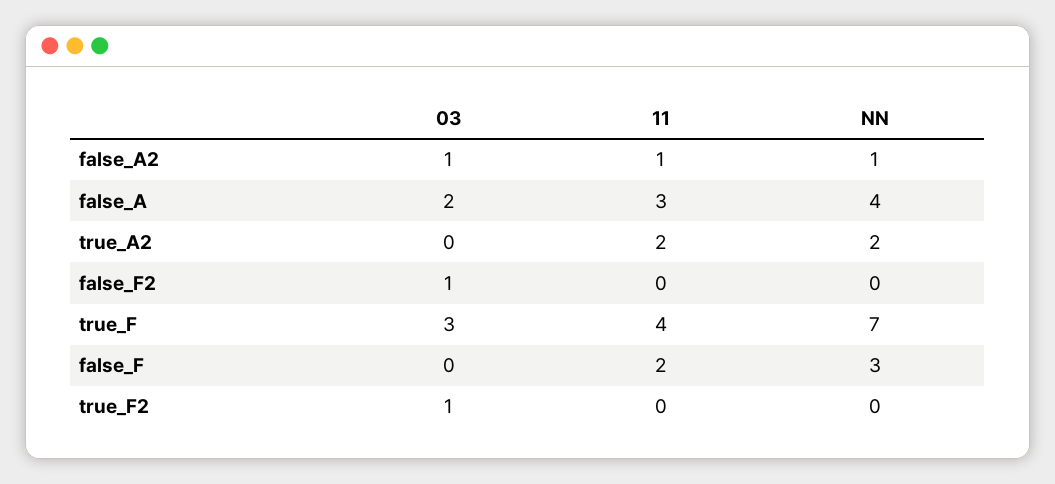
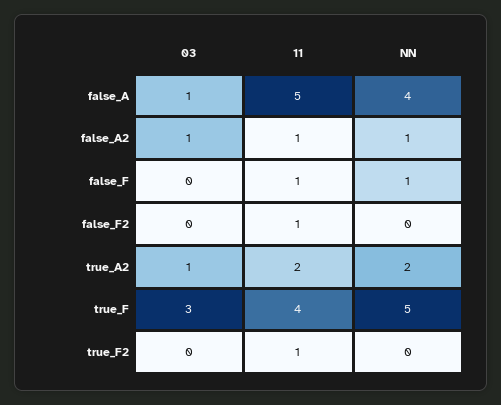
  {
    "03": {
      "false_A2": 1,
-     "false_A": 2,
+     "false_A": 1,
-     "true_A2": 0,
+     "true_A2": 1,
-     "false_F2": 1,
+     "false_F2": 0,
      "true_F": 3,
      "false_F": 0,
-     "true_F2": 1
+     "true_F2": 0
    },
    "11": {
      "false_A2": 1,
-     "false_A": 3,
+     "false_A": 5,
      "true_A2": 2,
-     "false_F2": 0,
+     "false_F2": 1,
      "true_F": 4,
-     "false_F": 2,
+     "false_F": 1,
-     "true_F2": 0
+     "true_F2": 1
    },
    "NN": {
      "false_A2": 1,
      "false_A": 4,
      "true_A2": 2,
      "false_F2": 0,
-     "true_F": 7,
+     "true_F": 5,
-     "false_F": 3,
+     "false_F": 1,
      "true_F2": 0
    }
  }

